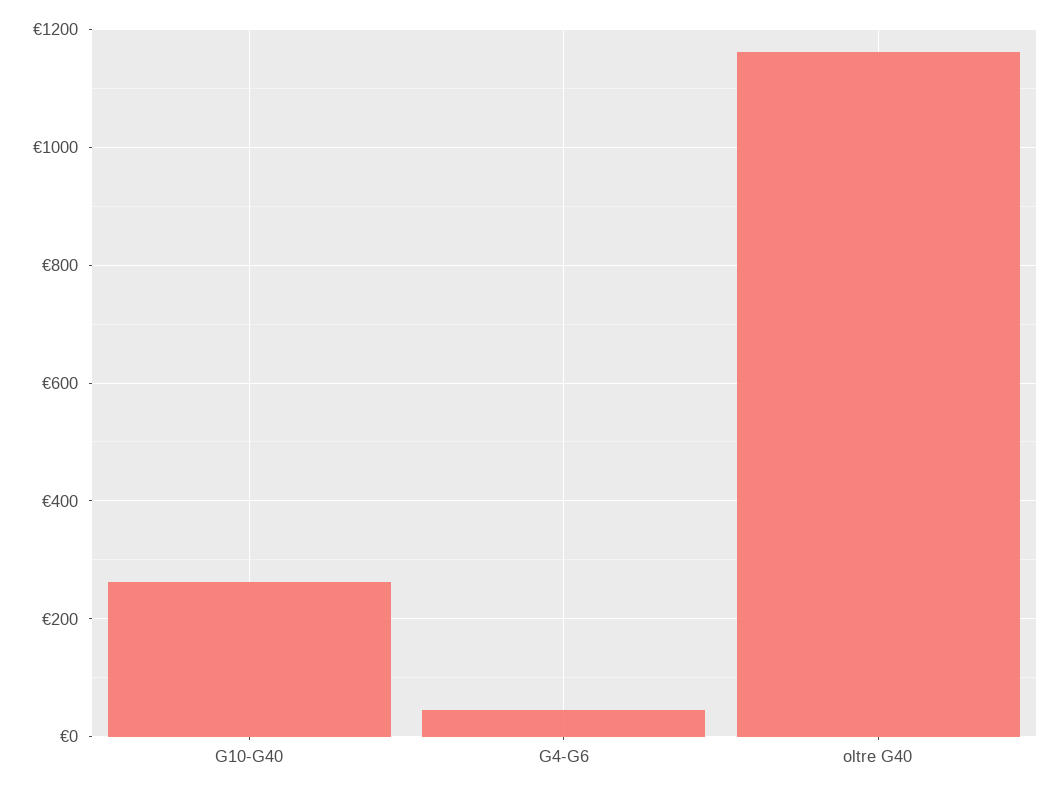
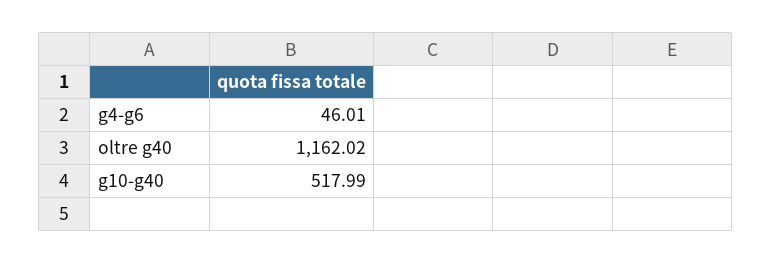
  {
-   "G10-G40": 260,
+   "G10-G40": 517.99,
    "G4-G6": 46.01,
    "oltre G40": 1162.02
  }

